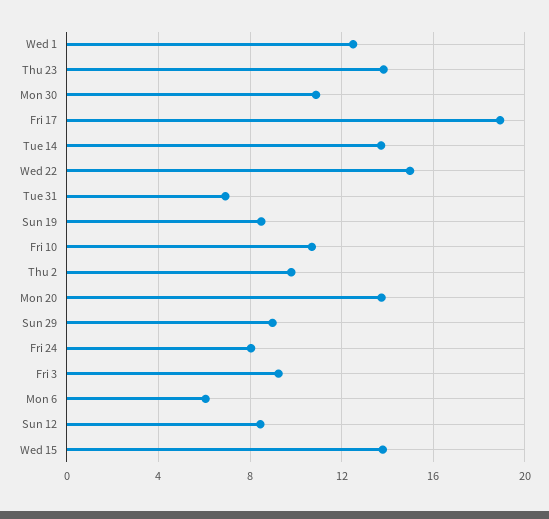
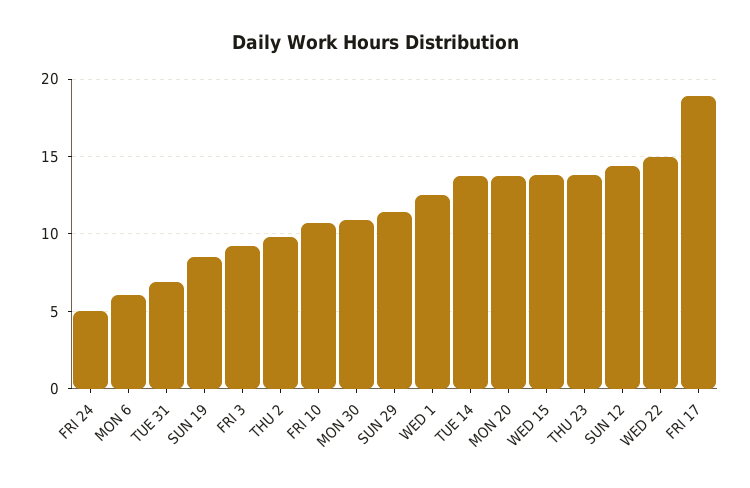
  {
    "Wed 1": 12.5,
    "Thu 23": 14,
    "Mon 30": 11,
    "Fri 17": 19,
    "Tue 14": 13.5,
    "Wed 22": 15,
    "Tue 31": 7,
    "Sun 19": 8.5,
    "Fri 10": 10.5,
    "Thu 2": 10,
    "Mon 20": 13.5,
-   "Sun 29": 9,
+   "Sun 29": 11.5,
-   "Fri 24": 8,
+   "Fri 24": 5,
    "Fri 3": 9,
    "Mon 6": 6,
-   "Sun 12": 8.5,
+   "Sun 12": 14.5,
    "Wed 15": 14
  }

